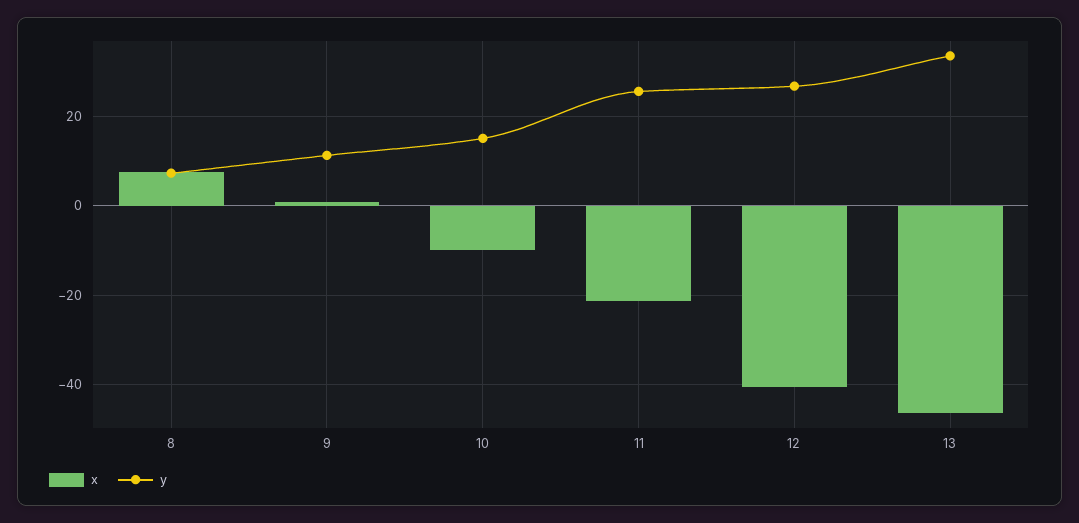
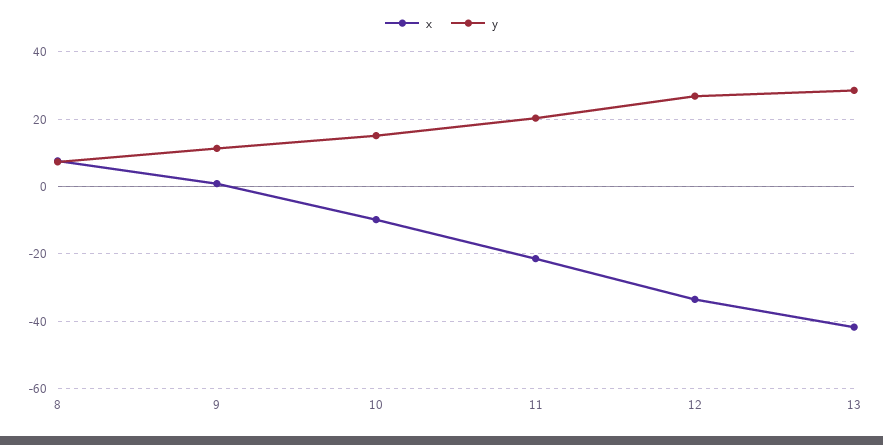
  {
    "x": {
      "8": 8,
      "9": 0,
      "10": -10,
      "11": -22,
-     "12": -40,
+     "12": -34,
-     "13": -46
+     "13": -42
    },
    "y": {
      "8": 8,
      "9": 12,
      "10": 16,
-     "11": 26,
+     "11": 20,
      "12": 26,
-     "13": 34
+     "13": 28
    }
  }

